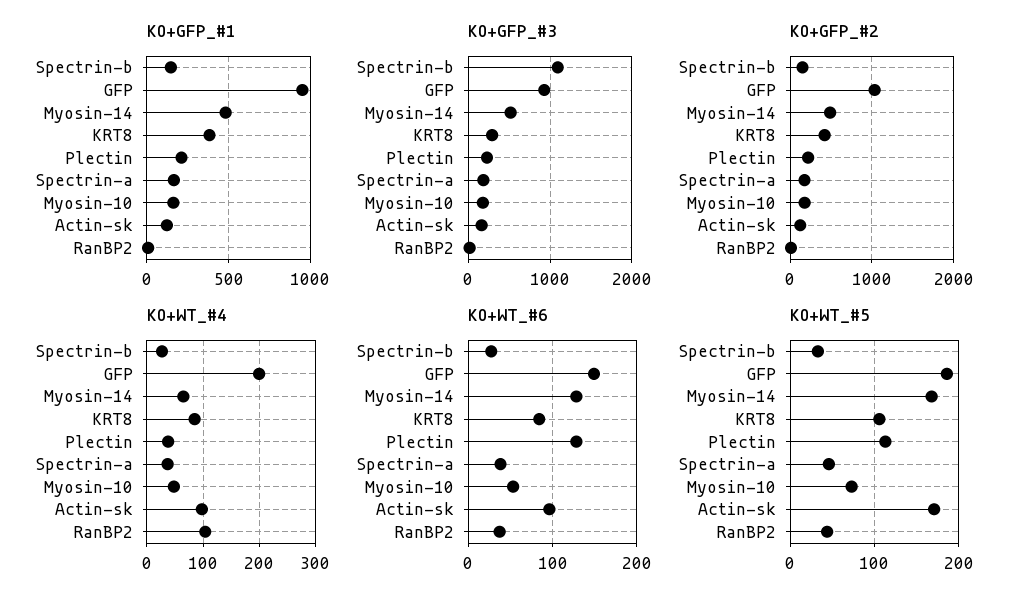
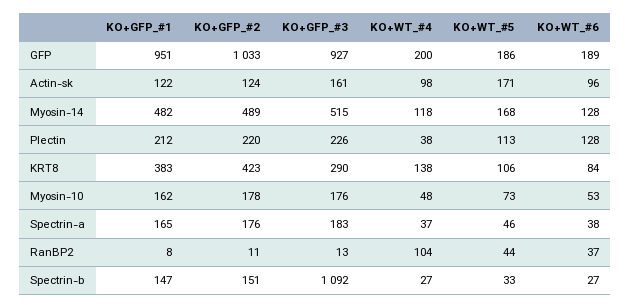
  {
    "KO+GFP_#1": {
      "Spectrin-b": 147,
      "GFP": 951,
      "Myosin-14": 482,
      "KRT8": 383,
      "Plectin": 212,
      "Spectrin-a": 165,
      "Myosin-10": 162,
      "Actin-sk": 122,
      "RanBP2": 8
    },
    "KO+GFP_#3": {
      "Spectrin-b": 1092,
      "GFP": 927,
      "Myosin-14": 515,
      "KRT8": 290,
      "Plectin": 226,
      "Spectrin-a": 183,
      "Myosin-10": 176,
      "Actin-sk": 161,
      "RanBP2": 13
    },
    "KO+GFP_#2": {
      "Spectrin-b": 151,
      "GFP": 1033,
      "Myosin-14": 489,
      "KRT8": 423,
      "Plectin": 220,
      "Spectrin-a": 176,
      "Myosin-10": 178,
      "Actin-sk": 124,
      "RanBP2": 11
    },
    "KO+WT_#4": {
      "Spectrin-b": 27,
      "GFP": 200,
-     "Myosin-14": 60,
+     "Myosin-14": 118,
-     "KRT8": 80,
+     "KRT8": 138,
      "Plectin": 38,
      "Spectrin-a": 37,
      "Myosin-10": 48,
      "Actin-sk": 98,
      "RanBP2": 104
    },
    "KO+WT_#6": {
      "Spectrin-b": 27,
-     "GFP": 150,
+     "GFP": 189,
      "Myosin-14": 128,
      "KRT8": 84,
      "Plectin": 128,
      "Spectrin-a": 38,
      "Myosin-10": 53,
      "Actin-sk": 96,
      "RanBP2": 37
    },
    "KO+WT_#5": {
      "Spectrin-b": 33,
      "GFP": 186,
      "Myosin-14": 168,
      "KRT8": 106,
      "Plectin": 113,
      "Spectrin-a": 46,
      "Myosin-10": 73,
      "Actin-sk": 171,
      "RanBP2": 44
    }
  }

